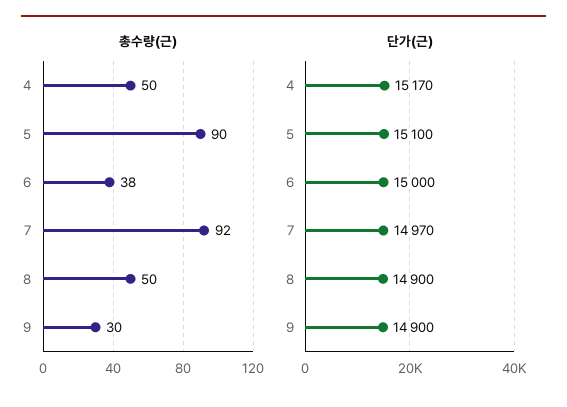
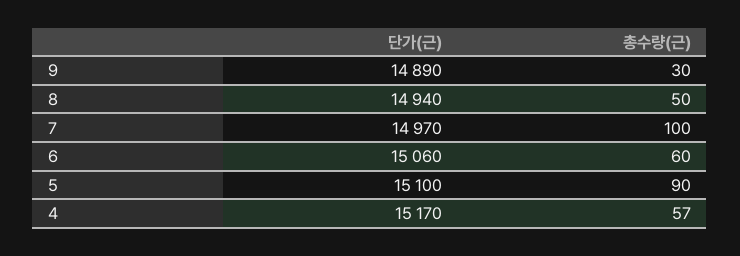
  {
    "총수량(근)": {
-     "4": 50,
+     "4": 57,
      "5": 90,
-     "6": 38,
+     "6": 60,
-     "7": 92,
+     "7": 100,
      "8": 50,
      "9": 30
    },
    "단가(근)": {
      "4": 15170,
      "5": 15100,
-     "6": 15000,
+     "6": 15060,
      "7": 14970,
-     "8": 14900,
+     "8": 14940,
-     "9": 14900
+     "9": 14890
    }
  }

